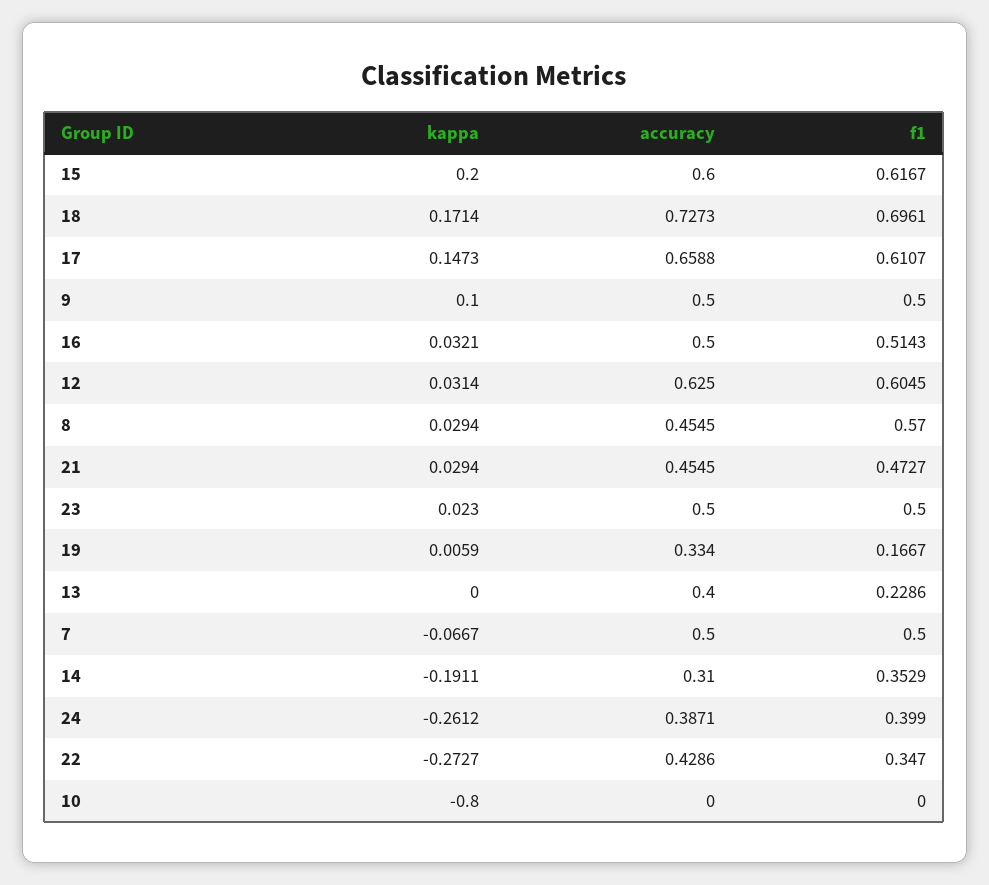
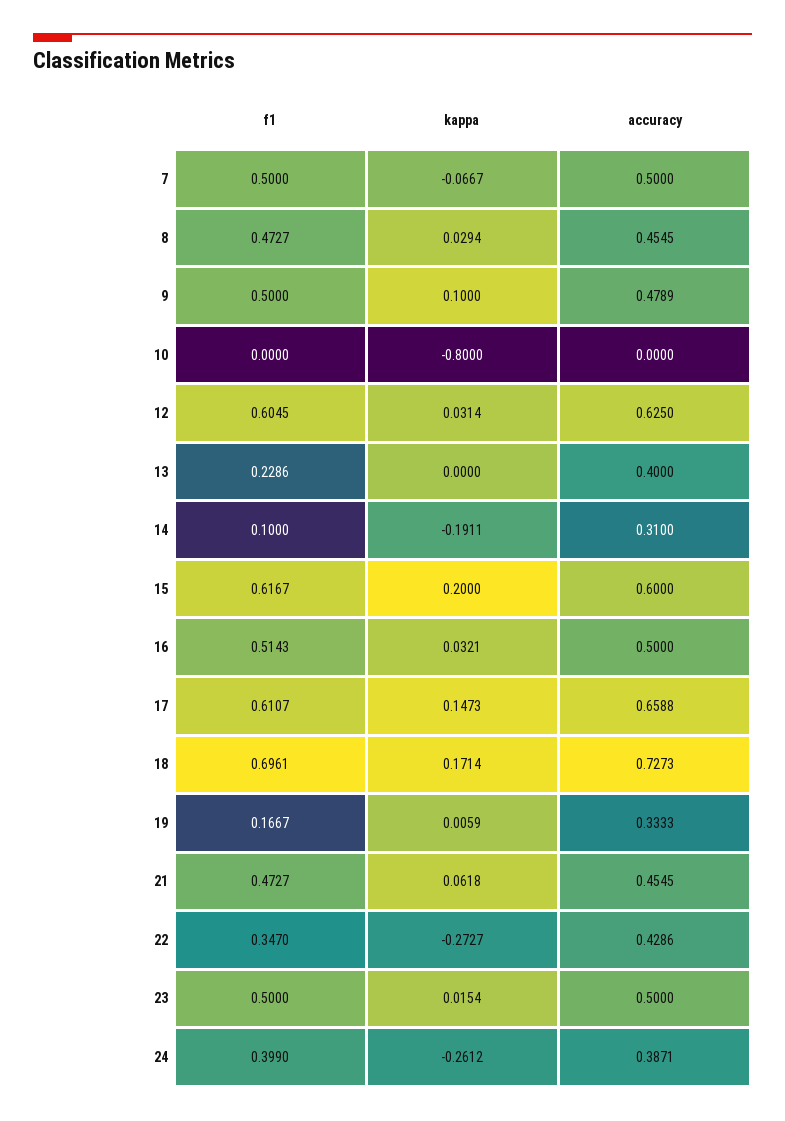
  {
    "kappa": {
      "15": 0.2,
      "18": 0.1714,
      "17": 0.1473,
      "9": 0.1,
      "16": 0.0321,
      "12": 0.0314,
      "8": 0.0294,
-     "21": 0.0294,
+     "21": 0.0618,
-     "23": 0.023,
+     "23": 0.0154,
      "19": 0.0059,
      "13": 0,
      "7": -0.0667,
      "14": -0.1911,
      "24": -0.2612,
      "22": -0.2727,
      "10": -0.8
    },
    "accuracy": {
      "15": 0.6,
      "18": 0.7273,
      "17": 0.6588,
-     "9": 0.5,
+     "9": 0.4789,
      "16": 0.5,
      "12": 0.625,
      "8": 0.4545,
      "21": 0.4545,
      "23": 0.5,
-     "19": 0.334,
+     "19": 0.3333,
      "13": 0.4,
      "7": 0.5,
      "14": 0.31,
      "24": 0.3871,
      "22": 0.4286,
      "10": 0
    },
    "f1": {
      "15": 0.6167,
      "18": 0.6961,
      "17": 0.6107,
      "9": 0.5,
      "16": 0.5143,
      "12": 0.6045,
-     "8": 0.57,
+     "8": 0.4727,
      "21": 0.4727,
      "23": 0.5,
      "19": 0.1667,
      "13": 0.2286,
      "7": 0.5,
-     "14": 0.3529,
+     "14": 0.1,
      "24": 0.399,
      "22": 0.347,
      "10": 0
    }
  }

